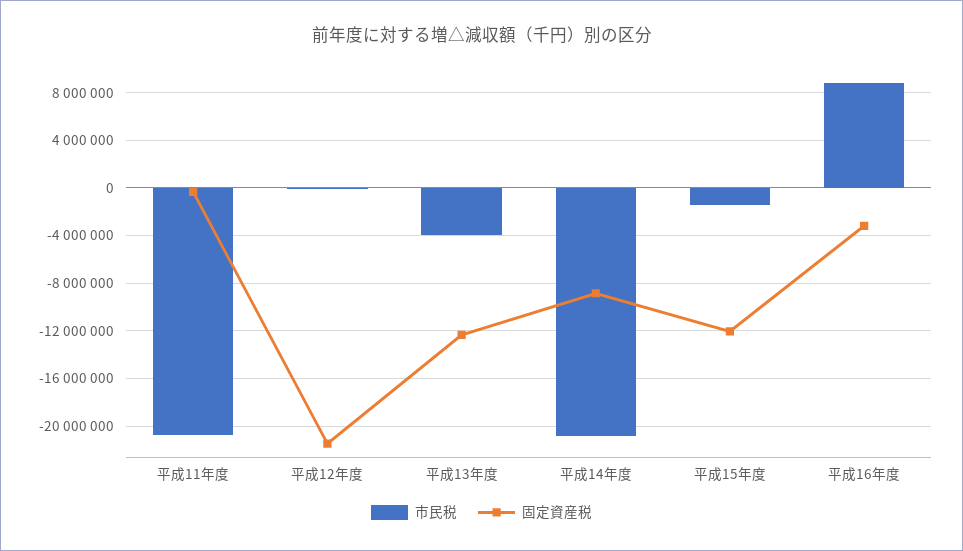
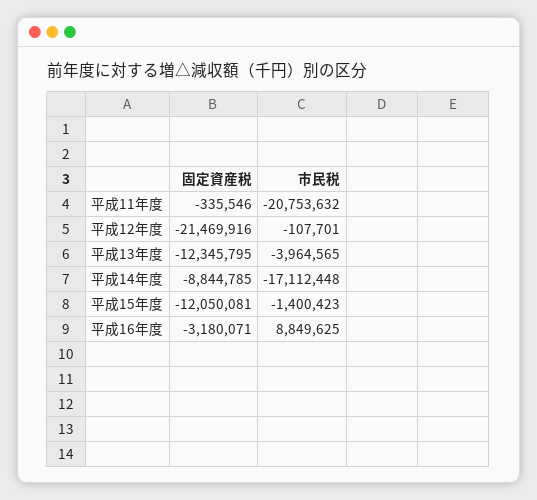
  {
    "市民税": {
      "平成11年度": -20753632,
      "平成12年度": -107701,
      "平成13年度": -3964565,
-     "平成14年度": -21000000,
+     "平成14年度": -17112448,
      "平成15年度": -1400423,
      "平成16年度": 8849625
    },
    "固定資産税": {
      "平成11年度": -335546,
      "平成12年度": -21469916,
      "平成13年度": -12345795,
      "平成14年度": -8844785,
      "平成15年度": -12050081,
      "平成16年度": -3180071
    }
  }

